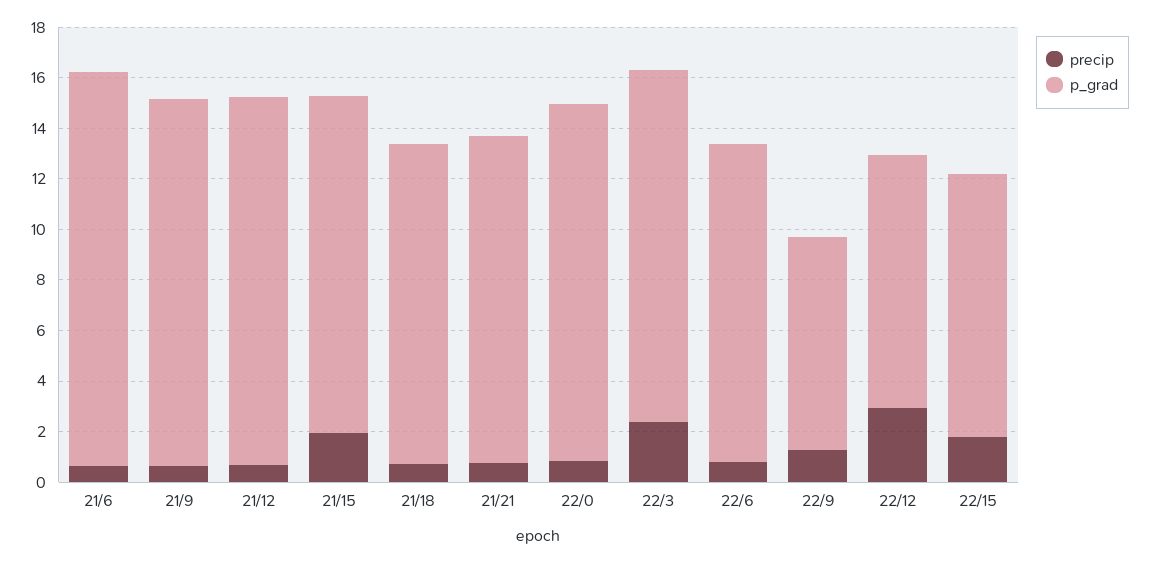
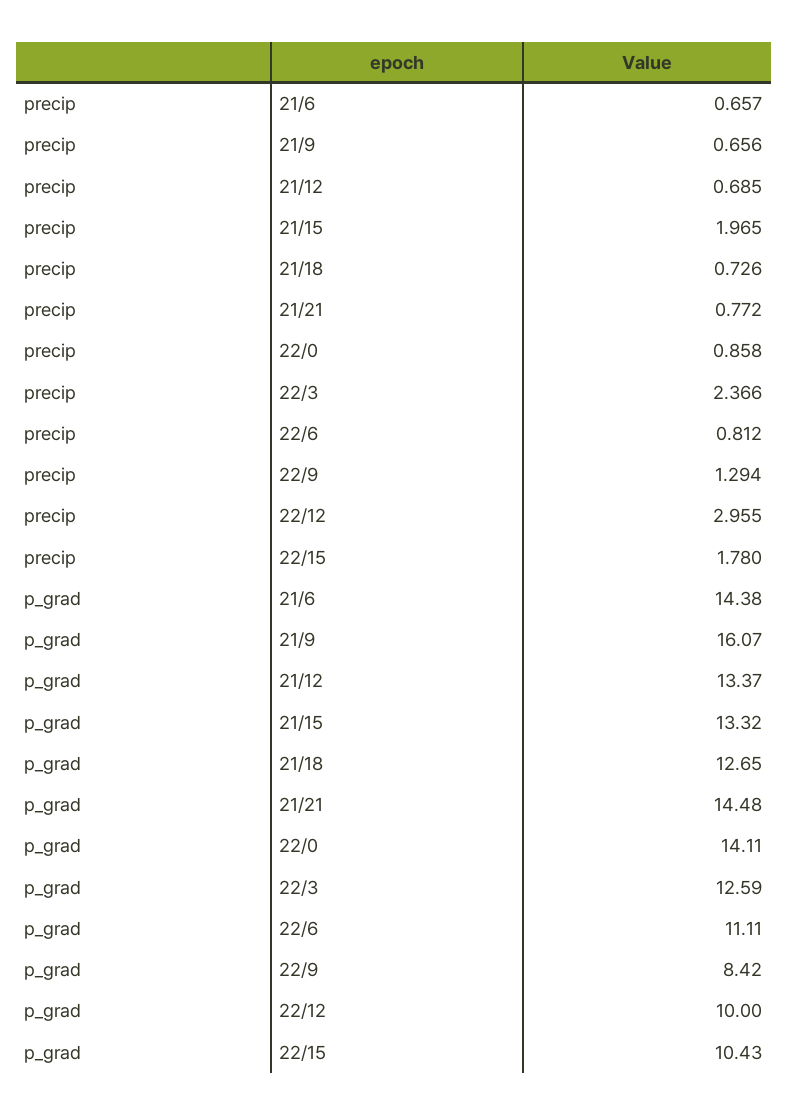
  {
    "precip": {
      "21/6": 0.657,
      "21/9": 0.656,
      "21/12": 0.685,
      "21/15": 1.965,
      "21/18": 0.726,
      "21/21": 0.772,
      "22/0": 0.858,
      "22/3": 2.366,
      "22/6": 0.812,
      "22/9": 1.294,
      "22/12": 2.955,
      "22/15": 1.78
    },
    "p_grad": {
-     "21/6": 15.5,
+     "21/6": 14.38,
-     "21/9": 14.5,
+     "21/9": 16.07,
-     "21/12": 14.5,
+     "21/12": 13.37,
      "21/15": 13.32,
      "21/18": 12.65,
-     "21/21": 13,
+     "21/21": 14.48,
      "22/0": 14.11,
-     "22/3": 14,
+     "22/3": 12.59,
-     "22/6": 12.5,
+     "22/6": 11.11,
      "22/9": 8.42,
      "22/12": 10,
      "22/15": 10.43
    }
  }

